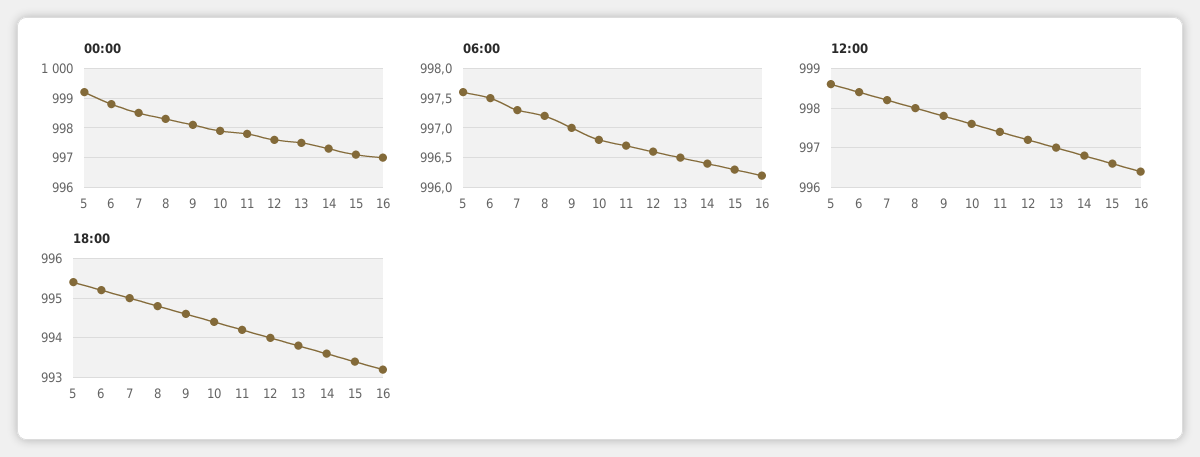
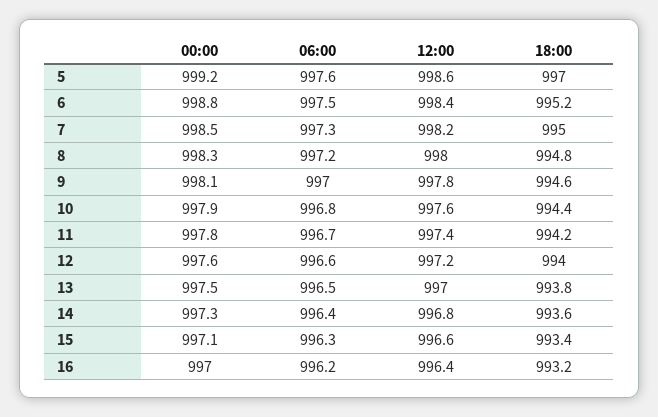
  {
    "00:00": {
      "5": 999.2,
      "6": 998.8,
      "7": 998.5,
      "8": 998.3,
      "9": 998.1,
      "10": 997.9,
      "11": 997.8,
      "12": 997.6,
      "13": 997.5,
      "14": 997.3,
      "15": 997.1,
      "16": 997
    },
    "06:00": {
      "5": 997.6,
      "6": 997.5,
      "7": 997.3,
      "8": 997.2,
      "9": 997,
      "10": 996.8,
      "11": 996.7,
      "12": 996.6,
      "13": 996.5,
      "14": 996.4,
      "15": 996.3,
      "16": 996.2
    },
    "12:00": {
      "5": 998.6,
      "6": 998.4,
      "7": 998.2,
      "8": 998,
      "9": 997.8,
      "10": 997.6,
      "11": 997.4,
      "12": 997.2,
      "13": 997,
      "14": 996.8,
      "15": 996.6,
      "16": 996.4
    },
    "18:00": {
-     "5": 995.5,
+     "5": 997,
      "6": 995.2,
      "7": 995,
      "8": 994.8,
      "9": 994.6,
      "10": 994.4,
      "11": 994.2,
      "12": 994,
      "13": 993.8,
      "14": 993.6,
      "15": 993.4,
      "16": 993.2
    }
  }

